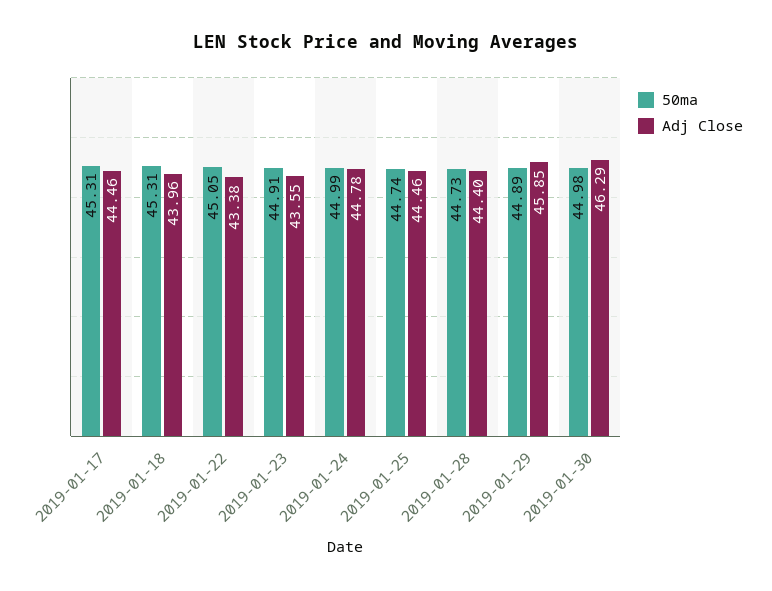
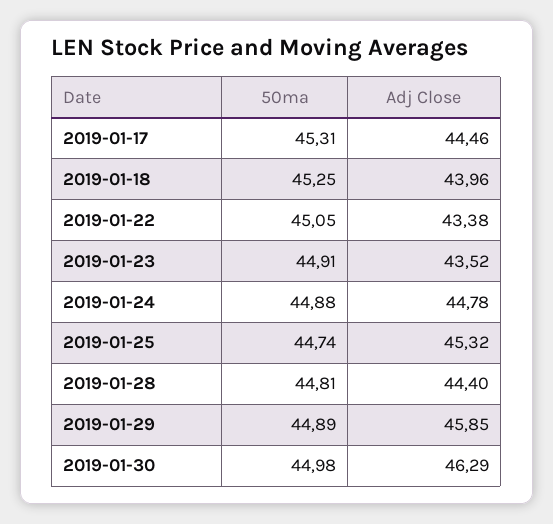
  {
    "50ma": {
      "2019-01-17": 45.31,
-     "2019-01-18": 45.31,
+     "2019-01-18": 45.25,
      "2019-01-22": 45.05,
      "2019-01-23": 44.91,
-     "2019-01-24": 44.99,
+     "2019-01-24": 44.88,
      "2019-01-25": 44.74,
-     "2019-01-28": 44.73,
+     "2019-01-28": 44.81,
      "2019-01-29": 44.89,
      "2019-01-30": 44.98
    },
    "Adj Close": {
      "2019-01-17": 44.46,
      "2019-01-18": 43.96,
      "2019-01-22": 43.38,
-     "2019-01-23": 43.55,
+     "2019-01-23": 43.52,
      "2019-01-24": 44.78,
-     "2019-01-25": 44.46,
+     "2019-01-25": 45.32,
      "2019-01-28": 44.4,
      "2019-01-29": 45.85,
      "2019-01-30": 46.29
    }
  }

